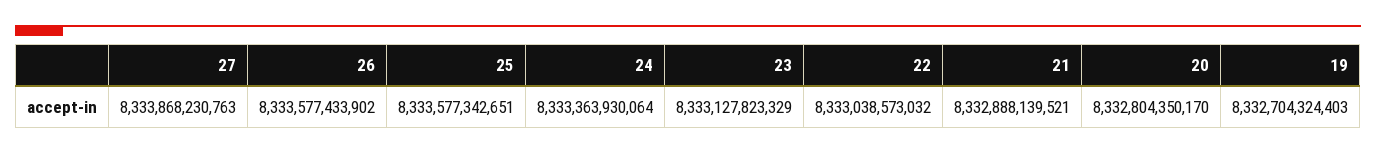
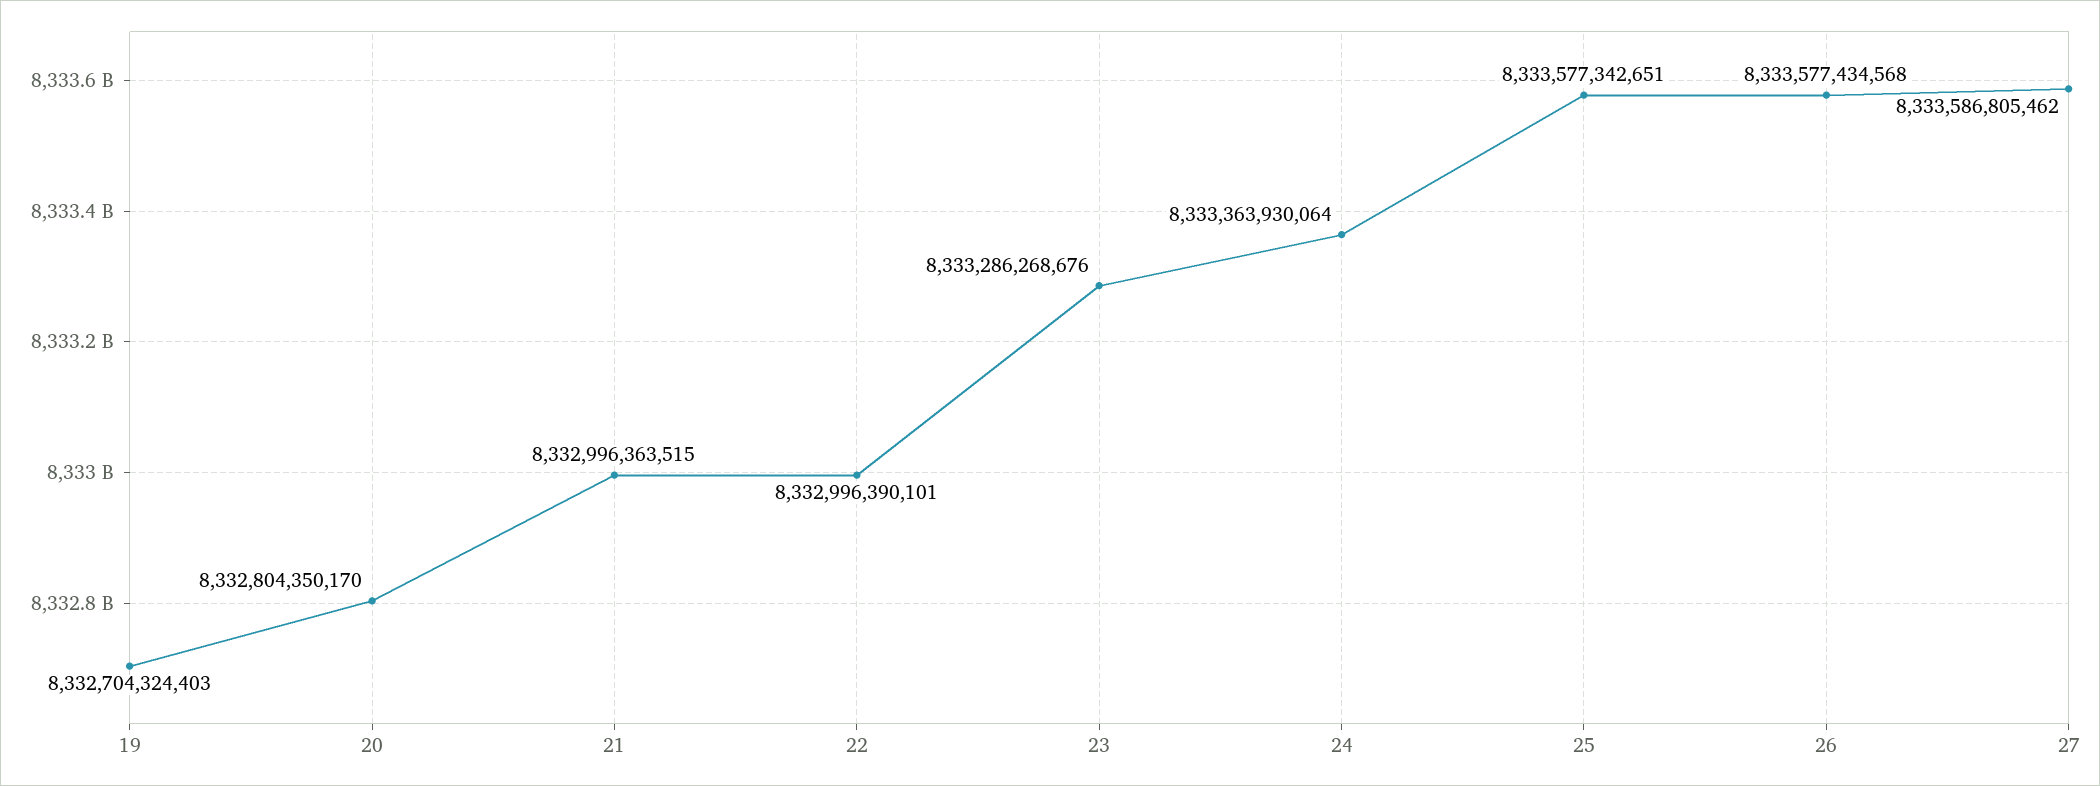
  {
-   "27": 8333868230763,
+   "27": 8333586805462,
-   "26": 8333577433902,
+   "26": 8333577434568,
    "25": 8333577342651,
    "24": 8333363930064,
-   "23": 8333127823329,
+   "23": 8333286268676,
-   "22": 8333038573032,
+   "22": 8332996390101,
-   "21": 8332888139521,
+   "21": 8332996363515,
    "20": 8332804350170,
    "19": 8332704324403
  }

